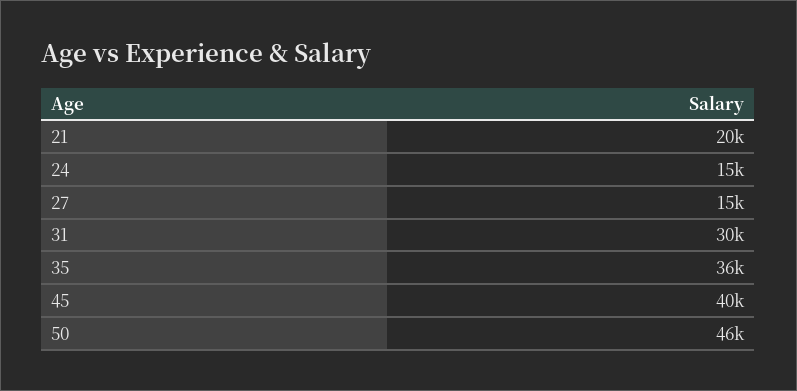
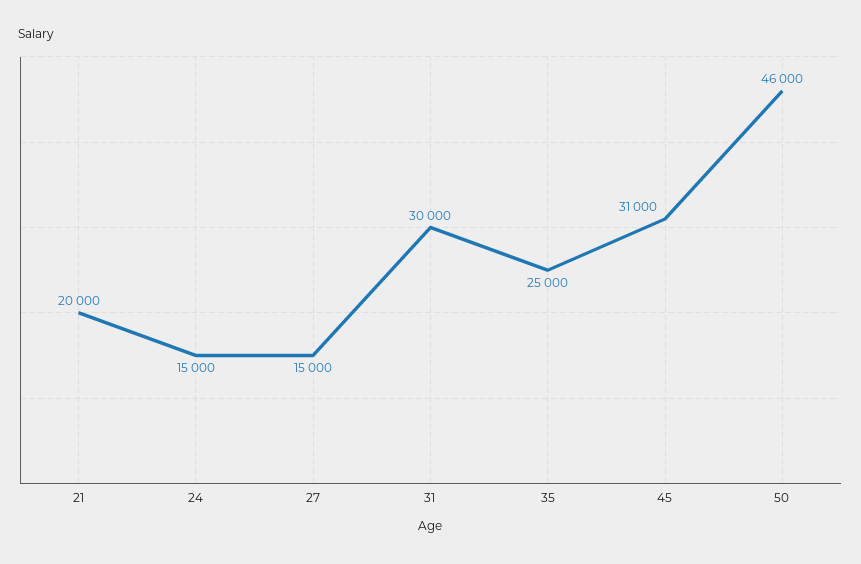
  {
    "21": 20000,
    "24": 15000,
    "27": 15000,
    "31": 30000,
-   "35": 36000,
+   "35": 25000,
-   "45": 40000,
+   "45": 31000,
    "50": 46000
  }

